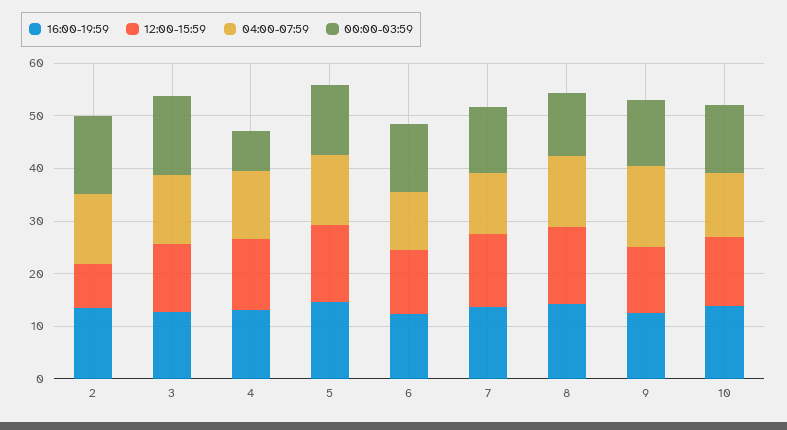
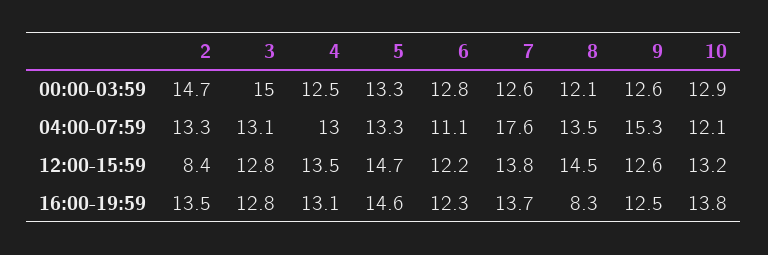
  {
    "16:00-19:59": {
      "2": 13.5,
      "3": 12.8,
      "4": 13.1,
      "5": 14.6,
      "6": 12.3,
      "7": 13.7,
-     "8": 14,
+     "8": 8.3,
      "9": 12.5,
      "10": 13.8
    },
    "12:00-15:59": {
      "2": 8.4,
      "3": 12.8,
      "4": 13.5,
      "5": 14.7,
      "6": 12.2,
      "7": 13.8,
      "8": 14.5,
      "9": 12.6,
      "10": 13.2
    },
    "04:00-07:59": {
      "2": 13.3,
      "3": 13.1,
      "4": 13,
      "5": 13.3,
      "6": 11.1,
-     "7": 12,
+     "7": 17.6,
      "8": 13.5,
      "9": 15.3,
      "10": 12.1
    },
    "00:00-03:59": {
      "2": 14.7,
      "3": 15,
-     "4": 8,
+     "4": 12.5,
      "5": 13.3,
      "6": 12.8,
      "7": 12.6,
      "8": 12.1,
      "9": 12.6,
      "10": 12.9
    }
  }

